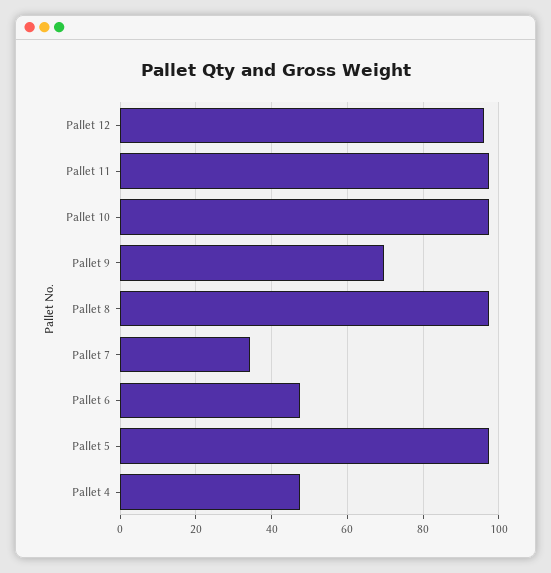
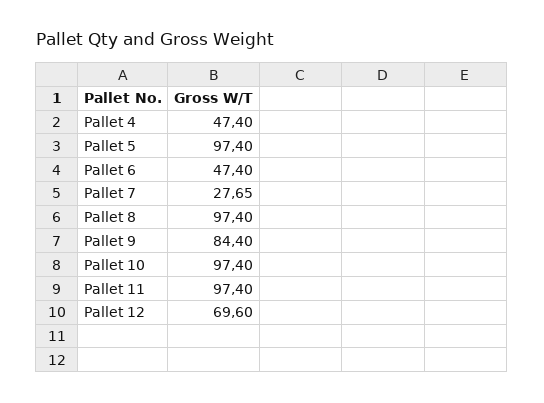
  {
-   "Pallet 12": 96,
+   "Pallet 12": 69.6,
    "Pallet 11": 97.4,
    "Pallet 10": 97.4,
-   "Pallet 9": 70,
+   "Pallet 9": 84.4,
    "Pallet 8": 97.4,
-   "Pallet 7": 34,
+   "Pallet 7": 27.65,
    "Pallet 6": 47.4,
    "Pallet 5": 97.4,
    "Pallet 4": 47.4
  }

